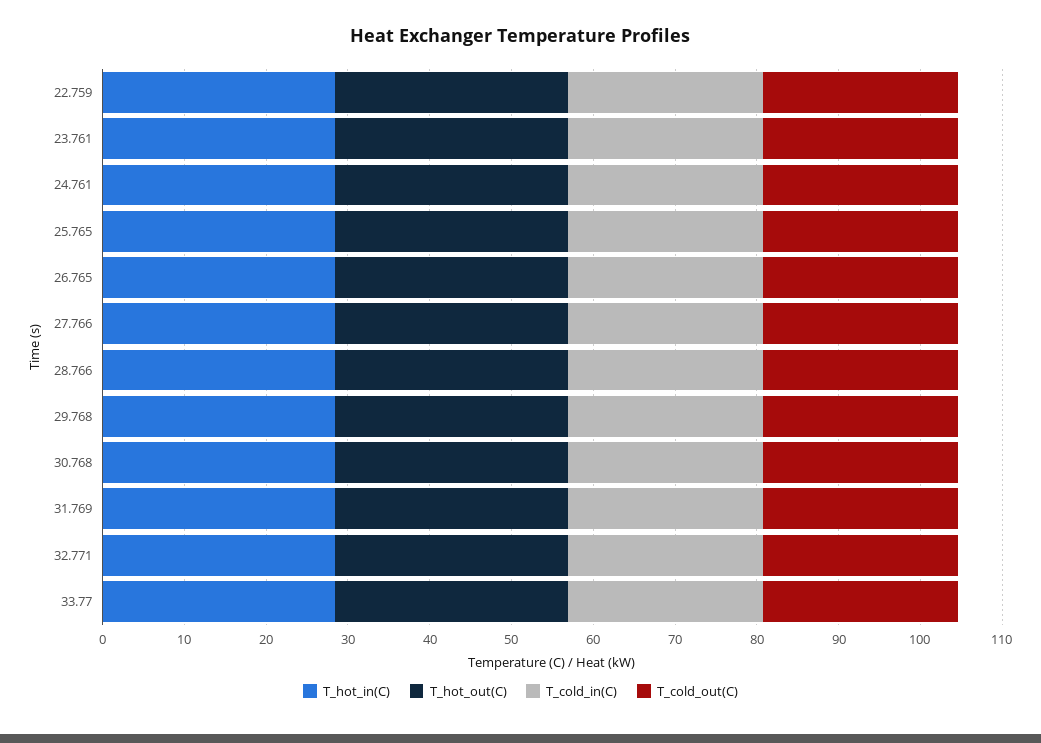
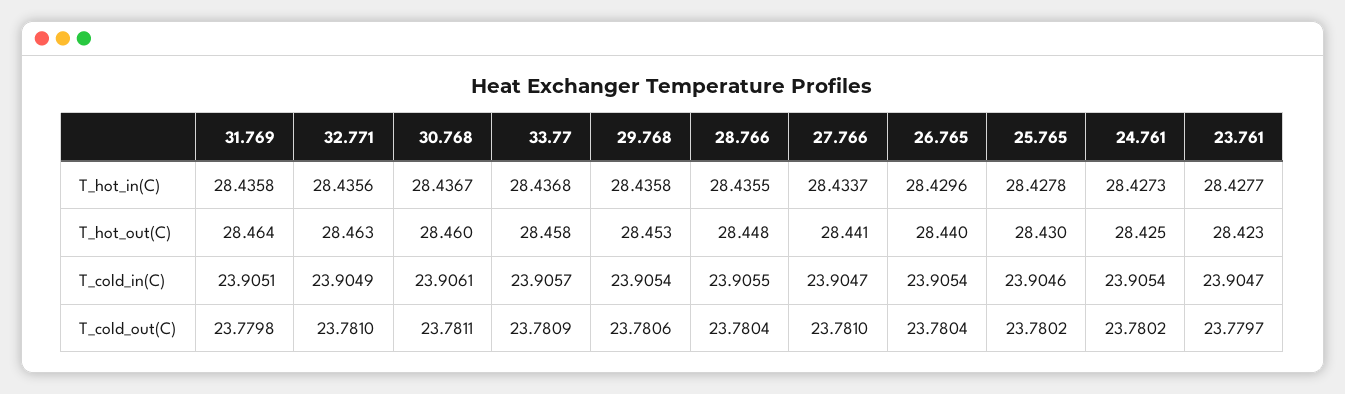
  {
    "T_hot_in(C)": {
-     "22.759": 28,
      "23.761": 28.4277,
      "24.761": 28.4273,
      "25.765": 28.4278,
      "26.765": 28.4296,
      "27.766": 28.4337,
      "28.766": 28.4355,
      "29.768": 28.4358,
      "30.768": 28.4367,
      "31.769": 28.4358,
      "32.771": 28.4356,
      "33.77": 28.4368
    },
    "T_hot_out(C)": {
-     "22.759": 28,
      "23.761": 28.423,
      "24.761": 28.425,
      "25.765": 28.43,
      "26.765": 28.44,
      "27.766": 28.441,
      "28.766": 28.448,
      "29.768": 28.453,
      "30.768": 28.46,
      "31.769": 28.464,
      "32.771": 28.463,
      "33.77": 28.458
    },
    "T_cold_in(C)": {
-     "22.759": 24,
      "23.761": 23.9047,
      "24.761": 23.9054,
      "25.765": 23.9046,
      "26.765": 23.9054,
      "27.766": 23.9047,
      "28.766": 23.9055,
      "29.768": 23.9054,
      "30.768": 23.9061,
      "31.769": 23.9051,
      "32.771": 23.9049,
      "33.77": 23.9057
    },
    "T_cold_out(C)": {
-     "22.759": 24,
      "23.761": 23.7797,
      "24.761": 23.7802,
      "25.765": 23.7802,
      "26.765": 23.7804,
      "27.766": 23.781,
      "28.766": 23.7804,
      "29.768": 23.7806,
      "30.768": 23.7811,
      "31.769": 23.7798,
      "32.771": 23.781,
      "33.77": 23.7809
    }
  }

